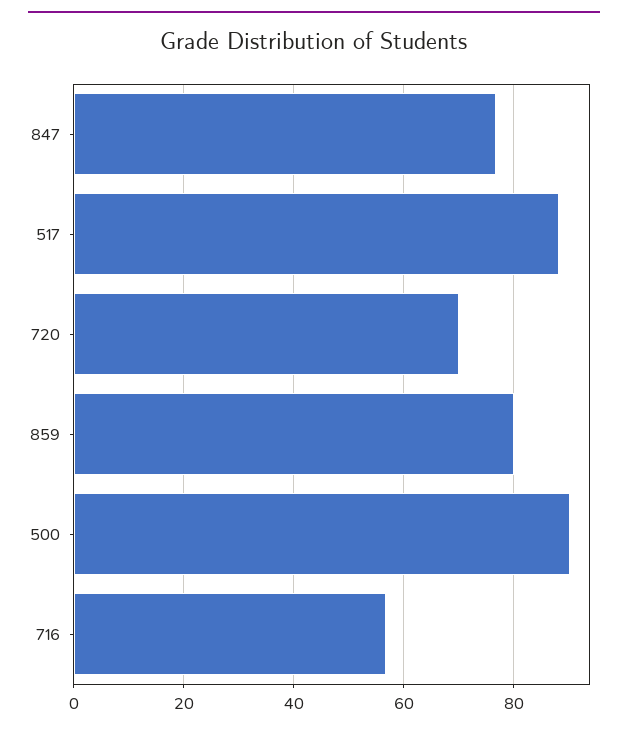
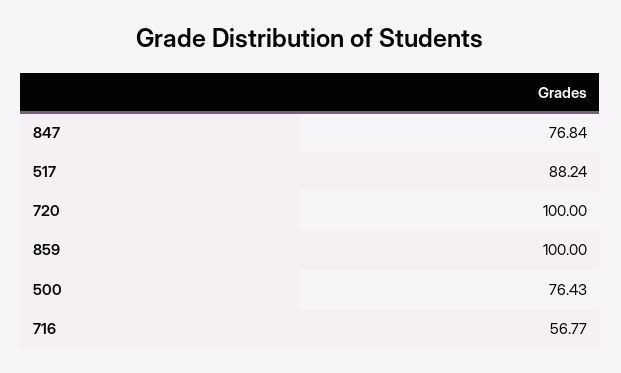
  {
    "847": 76.84,
    "517": 88.24,
-   "720": 70,
+   "720": 100,
-   "859": 80,
+   "859": 100,
-   "500": 90,
+   "500": 76.43,
    "716": 56.77
  }

